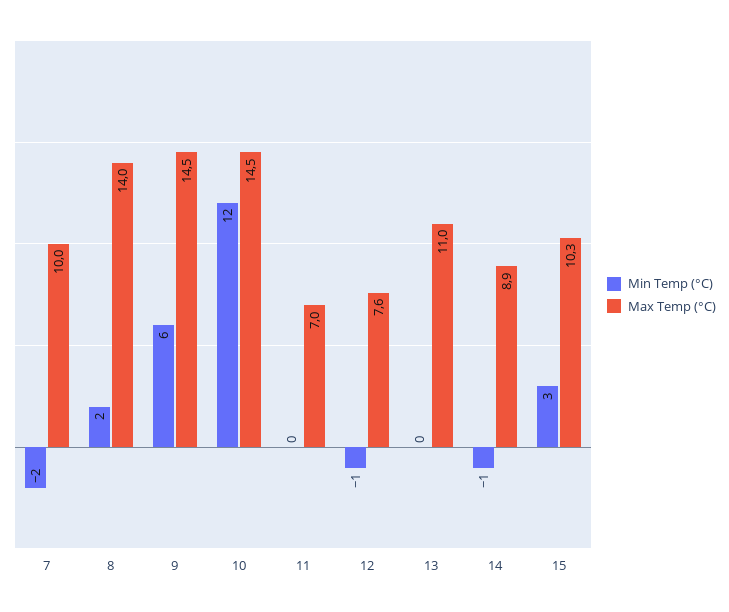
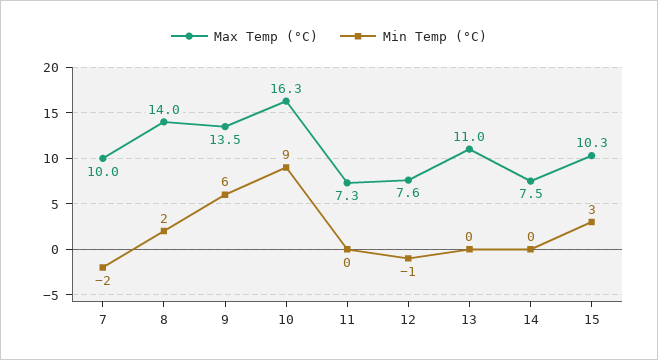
  {
    "Min Temp (°C)": {
      "7": -2,
      "8": 2,
      "9": 6,
-     "10": 12,
+     "10": 9,
      "11": 0,
      "12": -1,
      "13": 0,
-     "14": -1,
+     "14": 0,
      "15": 3
    },
    "Max Temp (°C)": {
      "7": 10,
      "8": 14,
-     "9": 14.5,
+     "9": 13.5,
-     "10": 14.5,
+     "10": 16.3,
-     "11": 7,
+     "11": 7.3,
      "12": 7.6,
      "13": 11,
-     "14": 8.9,
+     "14": 7.5,
      "15": 10.3
    }
  }

